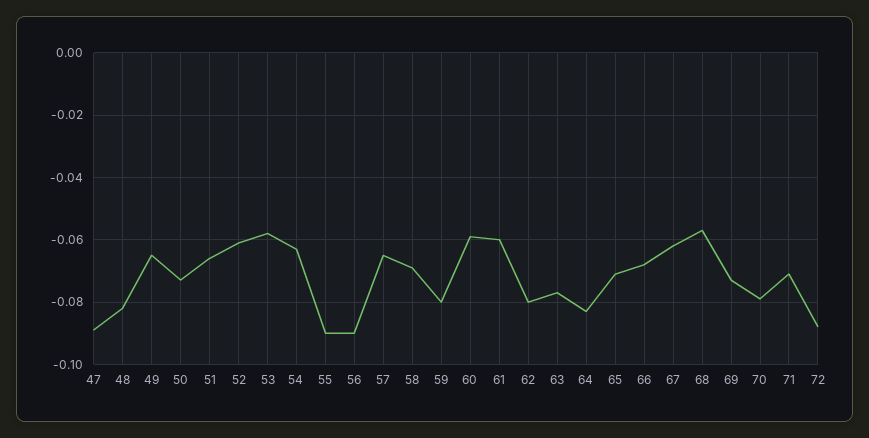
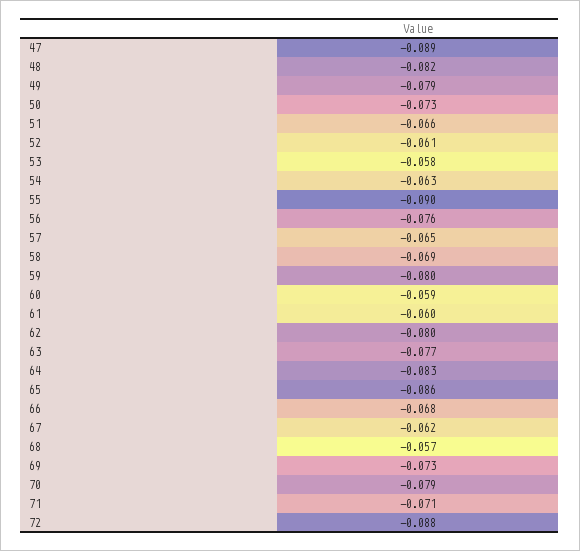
  {
    "47": -0.089,
    "48": -0.082,
-   "49": -0.065,
+   "49": -0.079,
    "50": -0.073,
    "51": -0.066,
    "52": -0.061,
    "53": -0.058,
    "54": -0.063,
    "55": -0.09,
-   "56": -0.09,
+   "56": -0.076,
    "57": -0.065,
    "58": -0.069,
    "59": -0.08,
    "60": -0.059,
    "61": -0.06,
    "62": -0.08,
    "63": -0.077,
    "64": -0.083,
-   "65": -0.07,
+   "65": -0.086,
    "66": -0.068,
    "67": -0.062,
    "68": -0.057,
    "69": -0.073,
    "70": -0.079,
    "71": -0.071,
    "72": -0.088
  }

